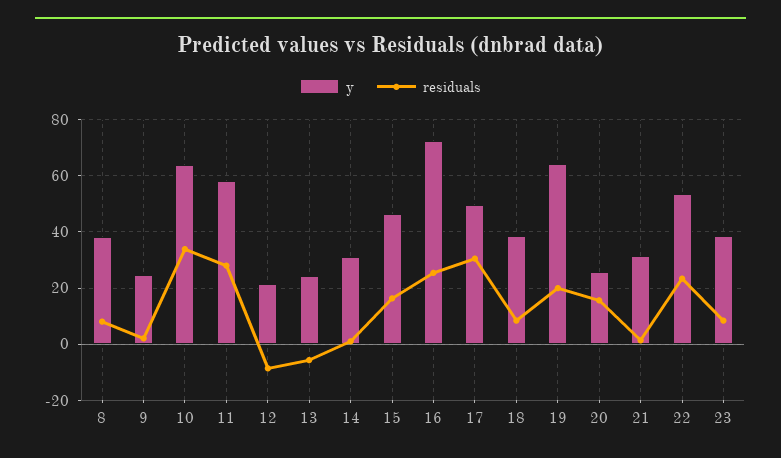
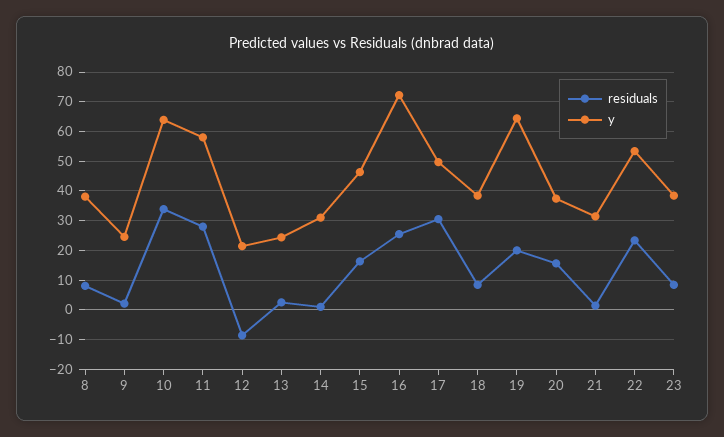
  {
    "y": {
      "8": 37.5,
      "9": 25,
      "10": 65,
      "11": 57.5,
      "12": 22.5,
      "13": 25,
      "14": 30,
      "15": 47.5,
      "16": 72.5,
      "17": 50,
      "18": 37.5,
      "19": 65,
-     "20": 25,
+     "20": 37.5,
      "21": 32.5,
      "22": 52.5,
      "23": 37.5
    },
    "residuals": {
      "8": 7.5,
      "9": 2.5,
      "10": 35,
      "11": 27.5,
      "12": -7.5,
-     "13": -5,
+     "13": 2.5,
      "14": 0,
      "15": 17.5,
      "16": 25,
      "17": 30,
      "18": 7.5,
      "19": 20,
      "20": 15,
      "21": 2.5,
      "22": 22.5,
      "23": 7.5
    }
  }

